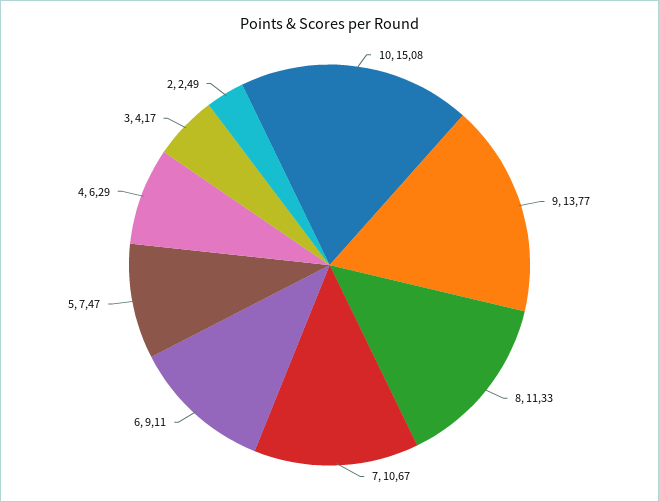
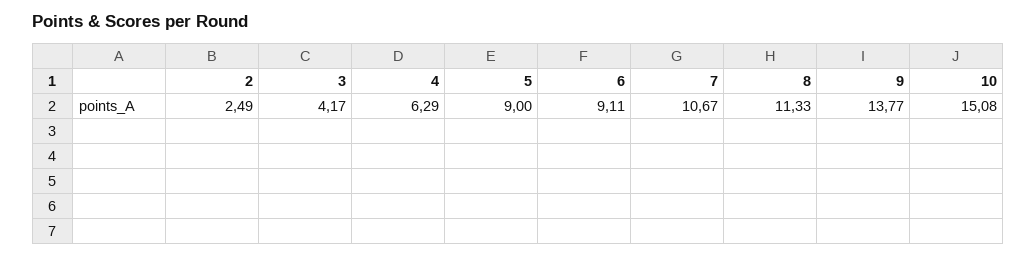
  {
    "10": 15.08,
    "9": 13.77,
    "8": 11.33,
    "7": 10.67,
    "6": 9.11,
-   "5": 7.47,
+   "5": 9,
    "4": 6.29,
    "3": 4.17,
    "2": 2.49
  }

